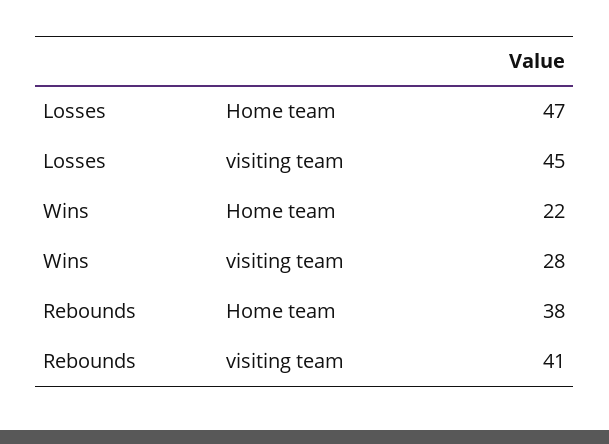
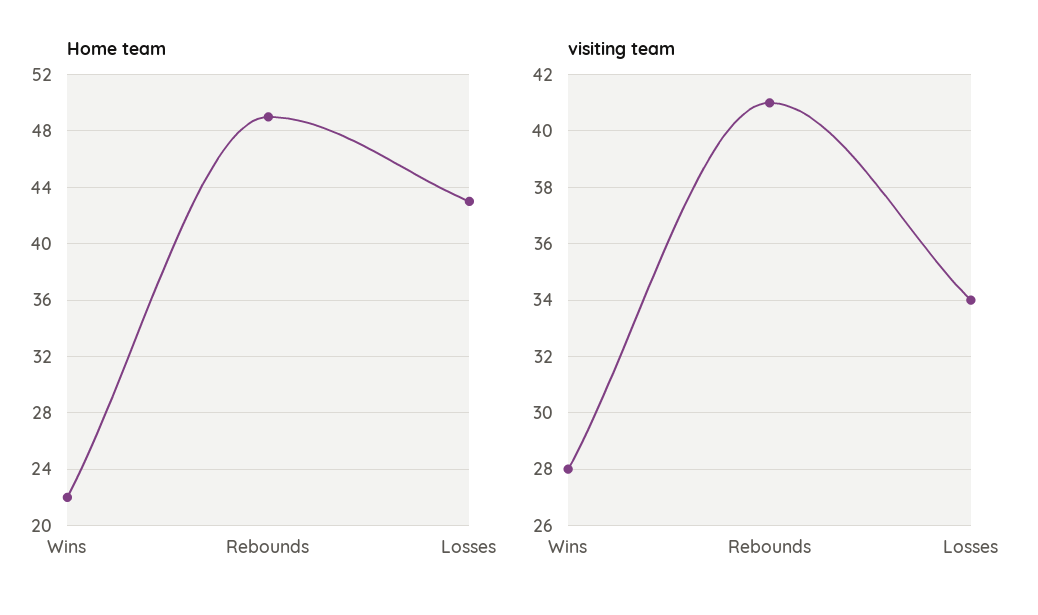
  {
    "Home team": {
-     "Losses": 47,
+     "Losses": 43,
      "Wins": 22,
-     "Rebounds": 38
+     "Rebounds": 49
    },
    "visiting team": {
-     "Losses": 45,
+     "Losses": 34,
      "Wins": 28,
      "Rebounds": 41
    }
  }

